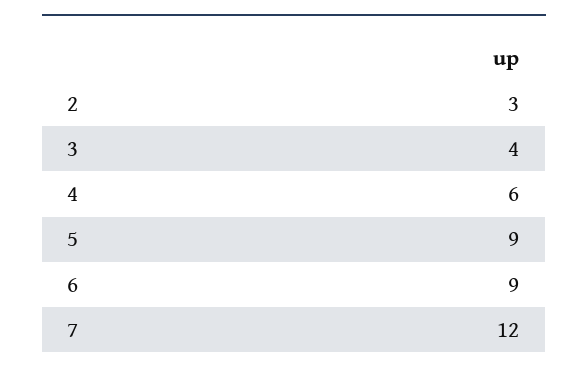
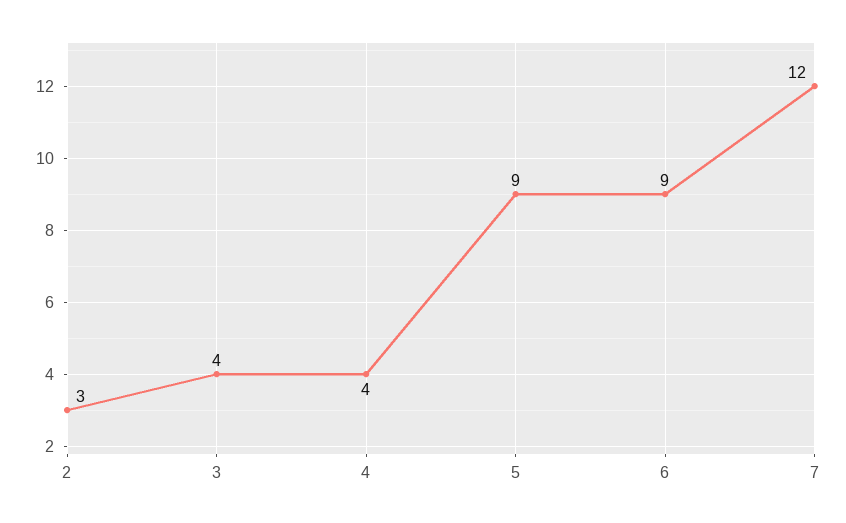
  {
    "2": 3,
    "3": 4,
-   "4": 6,
+   "4": 4,
    "5": 9,
    "6": 9,
    "7": 12
  }

